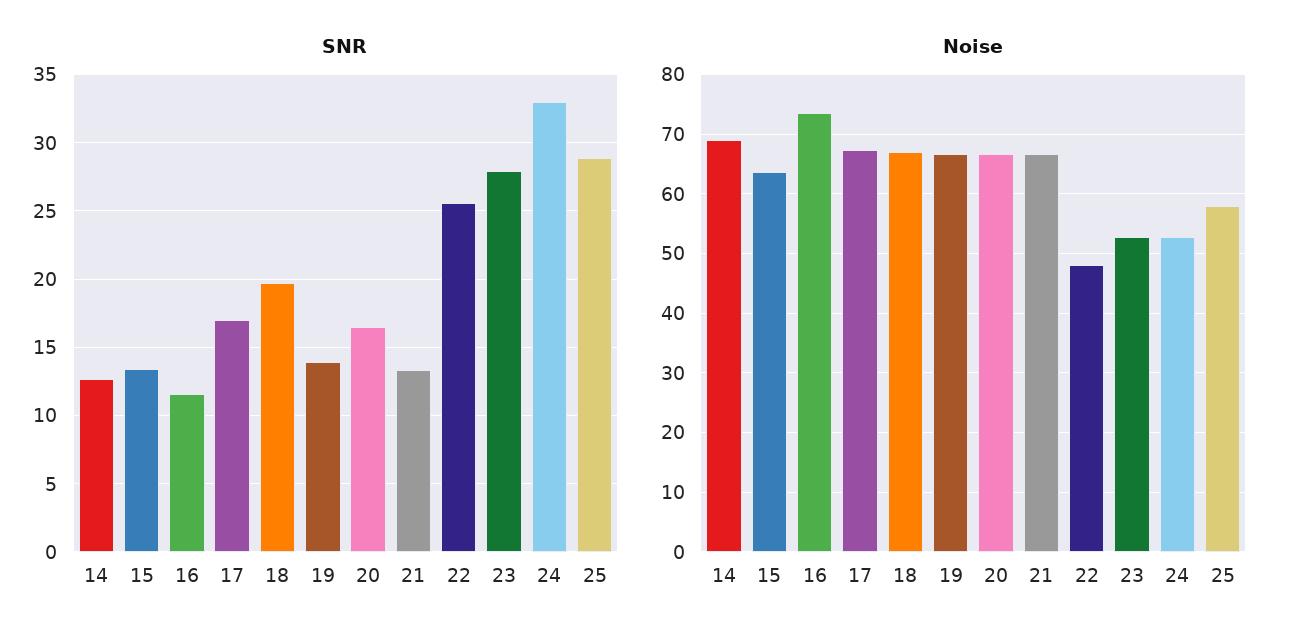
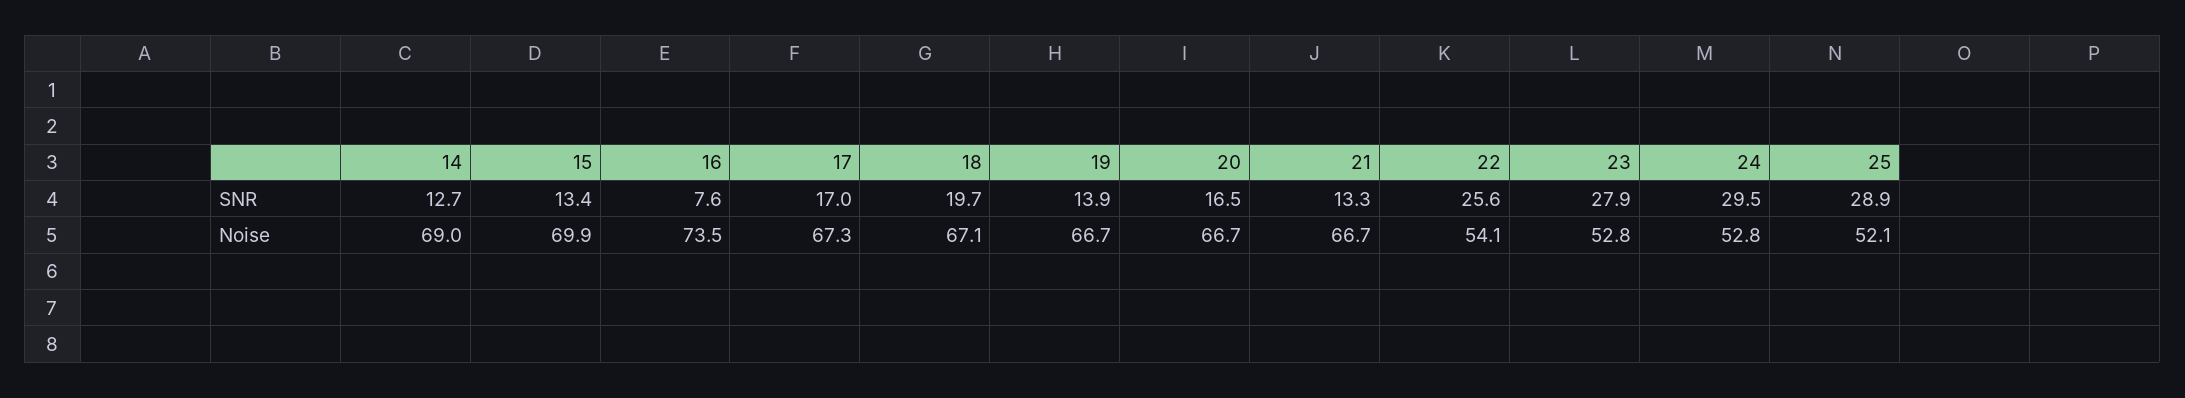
  {
    "SNR": {
      "14": 12.7,
      "15": 13.4,
-     "16": 11.5,
+     "16": 7.6,
      "17": 17,
      "18": 19.7,
      "19": 13.9,
      "20": 16.5,
      "21": 13.3,
      "22": 25.6,
      "23": 27.9,
-     "24": 33,
+     "24": 29.5,
      "25": 28.9
    },
    "Noise": {
      "14": 69,
-     "15": 64,
+     "15": 69.9,
      "16": 73.5,
      "17": 67.3,
      "18": 67.1,
      "19": 66.7,
      "20": 66.7,
      "21": 66.7,
-     "22": 48,
+     "22": 54.1,
      "23": 52.8,
      "24": 52.8,
-     "25": 58
+     "25": 52.1
    }
  }

